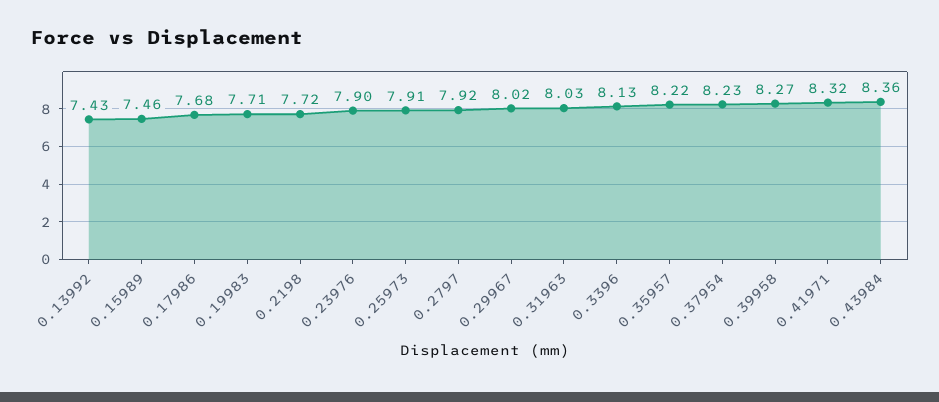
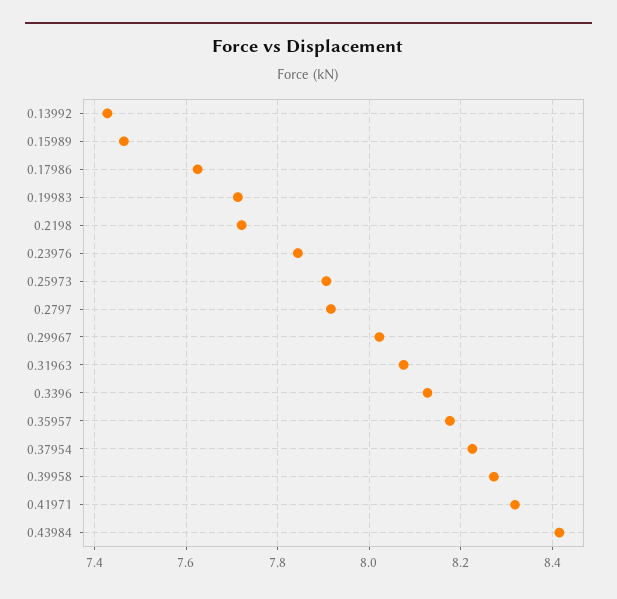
  {
    "0.13992": 7.43,
    "0.15989": 7.46,
-   "0.17986": 7.68,
+   "0.17986": 7.62,
    "0.19983": 7.71,
    "0.2198": 7.72,
-   "0.23976": 7.9,
+   "0.23976": 7.84,
    "0.25973": 7.91,
    "0.2797": 7.92,
    "0.29967": 8.02,
-   "0.31963": 8.03,
+   "0.31963": 8.08,
    "0.3396": 8.13,
-   "0.35957": 8.22,
+   "0.35957": 8.18,
    "0.37954": 8.23,
    "0.39958": 8.27,
    "0.41971": 8.32,
-   "0.43984": 8.36
+   "0.43984": 8.42
  }

